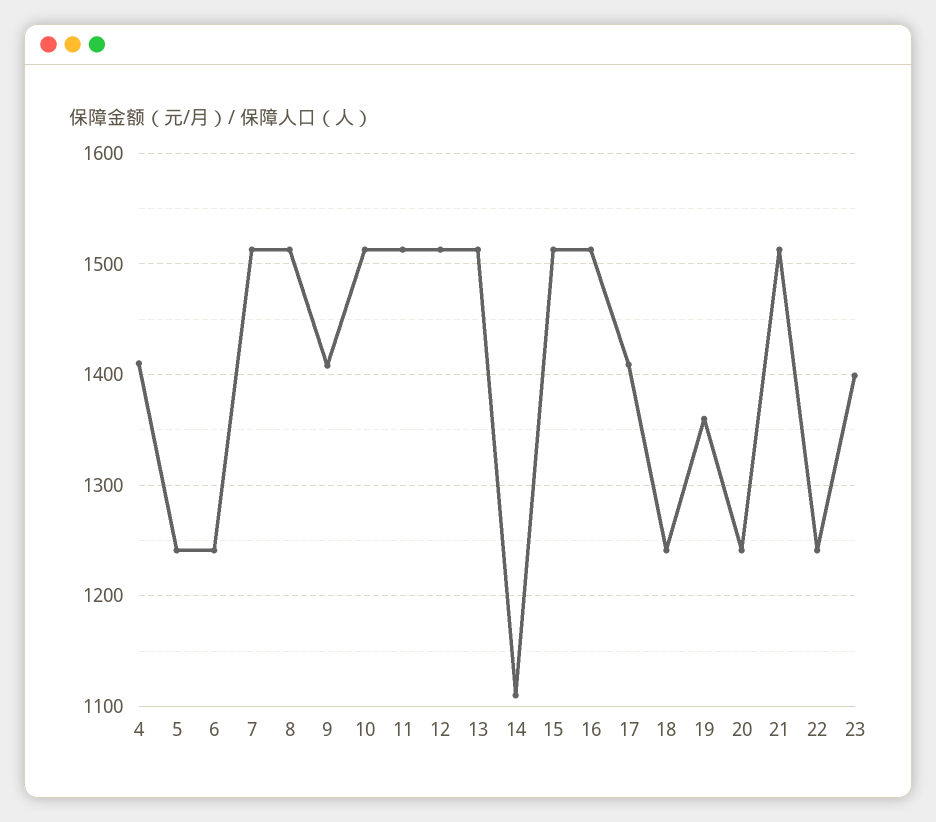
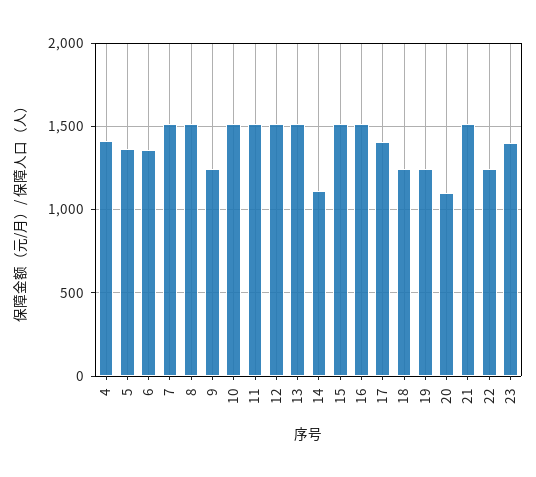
  {
    "4": 1410,
-   "5": 1240,
+   "5": 1350,
-   "6": 1240,
+   "6": 1350,
    "7": 1510,
    "8": 1510,
-   "9": 1410,
+   "9": 1250,
    "10": 1510,
    "11": 1510,
    "12": 1510,
    "13": 1510,
    "14": 1110,
    "15": 1510,
    "16": 1510,
    "17": 1410,
    "18": 1240,
-   "19": 1360,
+   "19": 1250,
-   "20": 1240,
+   "20": 1100,
    "21": 1510,
    "22": 1240,
    "23": 1400
  }

